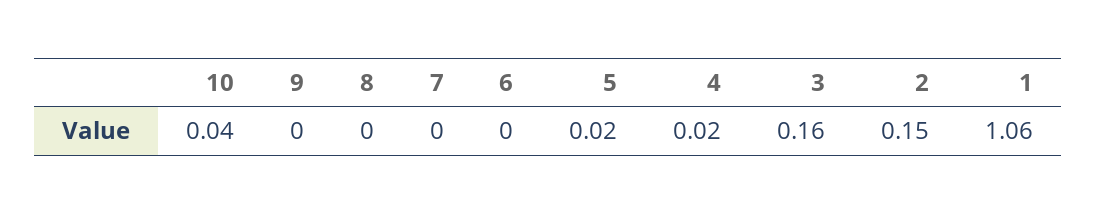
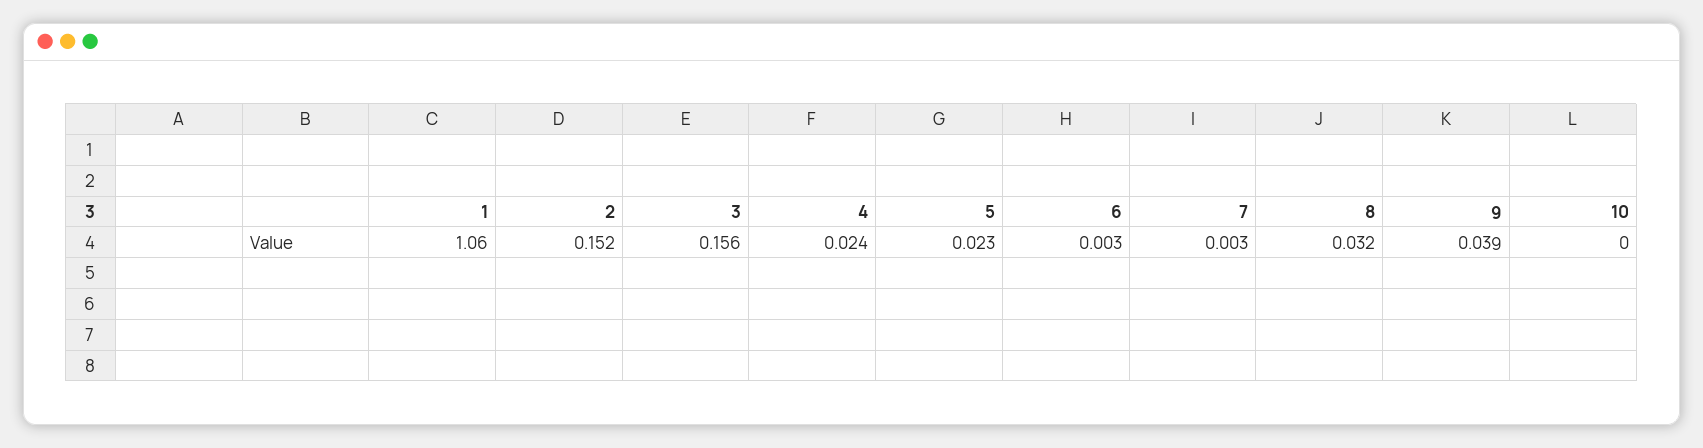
  {
-   "10": 0.04,
+   "10": 0,
-   "9": 0,
+   "9": 0.039,
-   "8": 0,
+   "8": 0.032,
    "7": 0.003,
    "6": 0.003,
    "5": 0.023,
    "4": 0.024,
    "3": 0.156,
    "2": 0.152,
    "1": 1.06
  }

